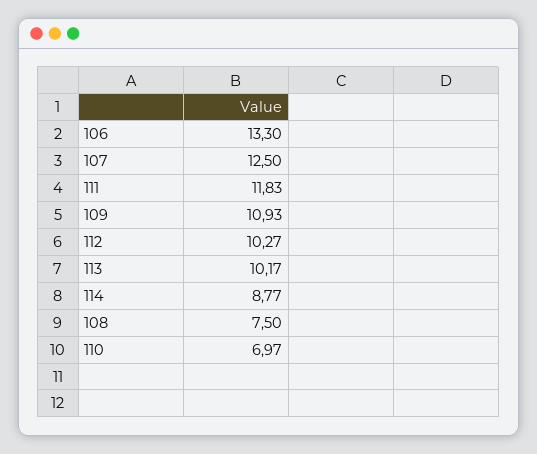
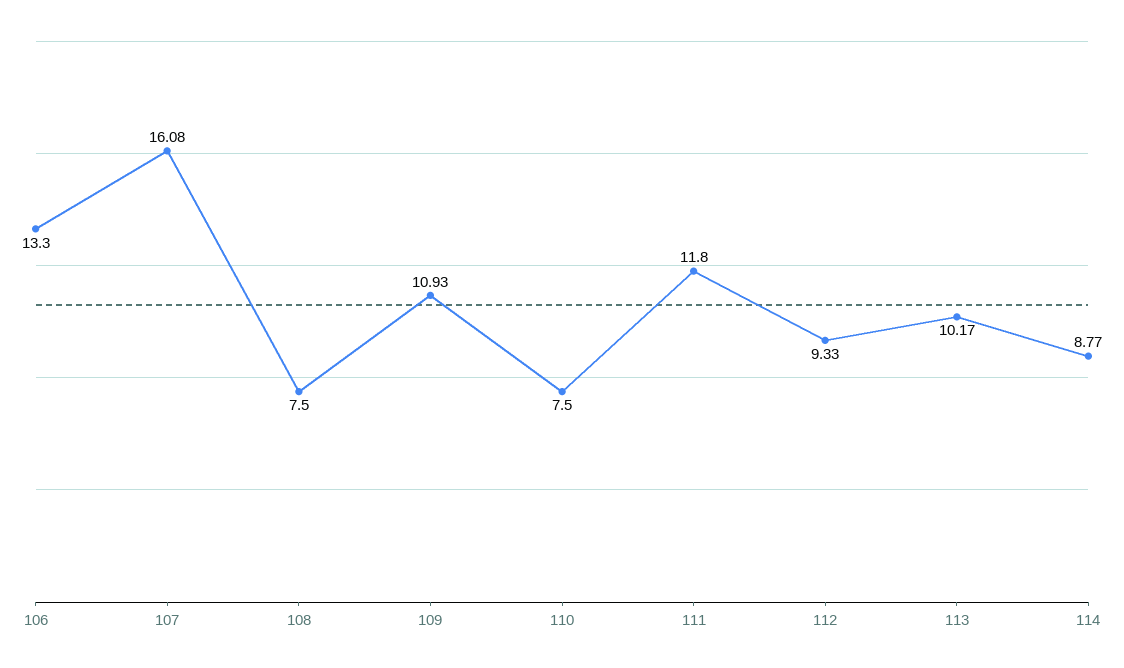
  {
    "106": 13.3,
-   "107": 12.5,
+   "107": 16.08,
-   "111": 11.83,
+   "111": 11.8,
    "109": 10.93,
-   "112": 10.27,
+   "112": 9.33,
    "113": 10.17,
    "114": 8.77,
    "108": 7.5,
-   "110": 6.97
+   "110": 7.5
  }

